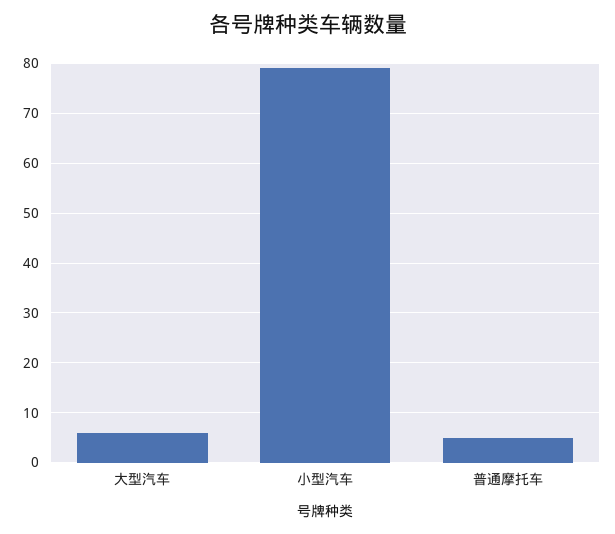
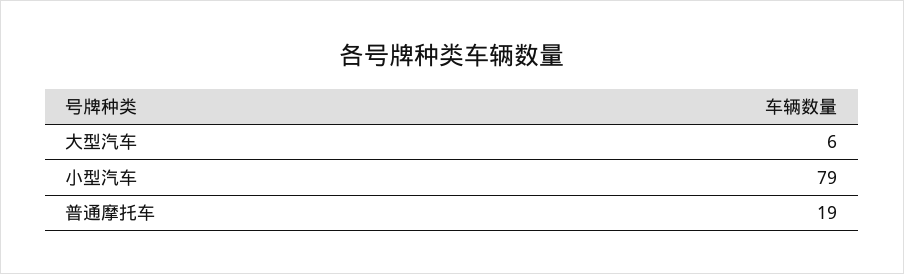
  {
    "大型汽车": 6,
    "小型汽车": 79,
-   "普通摩托车": 5
+   "普通摩托车": 19
  }

